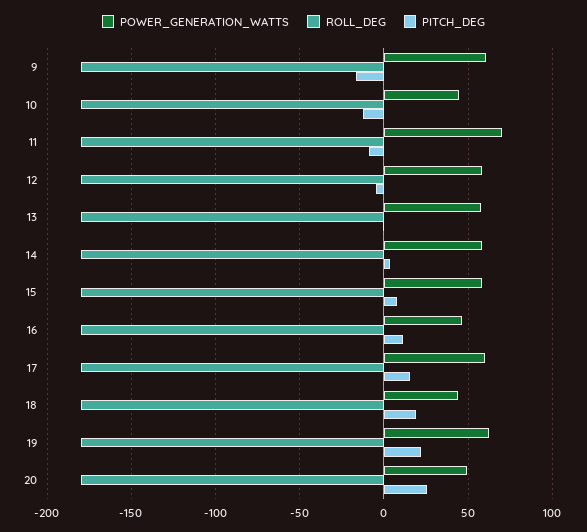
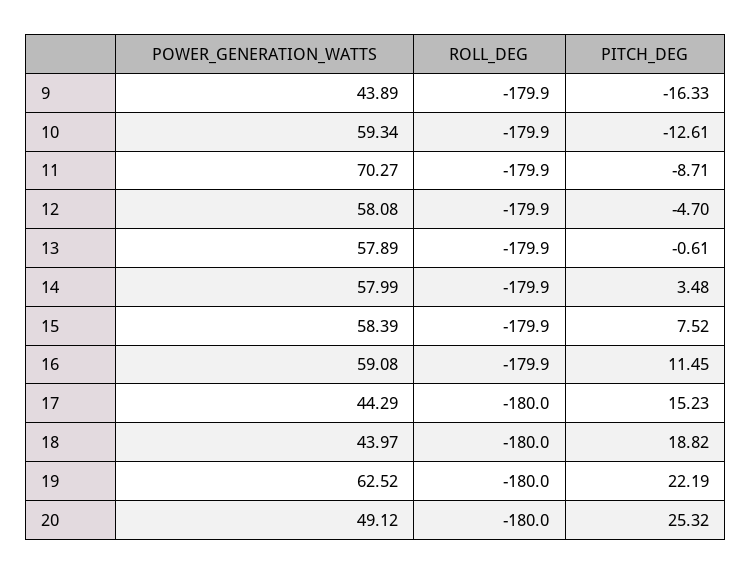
  {
    "POWER_GENERATION_WATTS": {
-     "9": 60,
+     "9": 43.89,
-     "10": 45,
+     "10": 59.34,
      "11": 70.27,
      "12": 58.08,
      "13": 57.89,
      "14": 57.99,
      "15": 58.39,
-     "16": 45,
+     "16": 59.08,
-     "17": 60,
+     "17": 44.29,
      "18": 43.97,
      "19": 62.52,
      "20": 49.12
    },
    "ROLL_DEG": {
      "9": -179.9,
      "10": -179.9,
      "11": -179.9,
      "12": -179.9,
      "13": -179.9,
      "14": -179.9,
      "15": -179.9,
      "16": -179.9,
      "17": -180,
      "18": -180,
      "19": -180,
      "20": -180
    },
    "PITCH_DEG": {
      "9": -16.33,
      "10": -12.61,
      "11": -8.71,
      "12": -4.7,
      "13": -0.61,
      "14": 3.48,
      "15": 7.52,
      "16": 11.45,
      "17": 15.23,
      "18": 18.82,
      "19": 22.19,
      "20": 25.32
    }
  }

